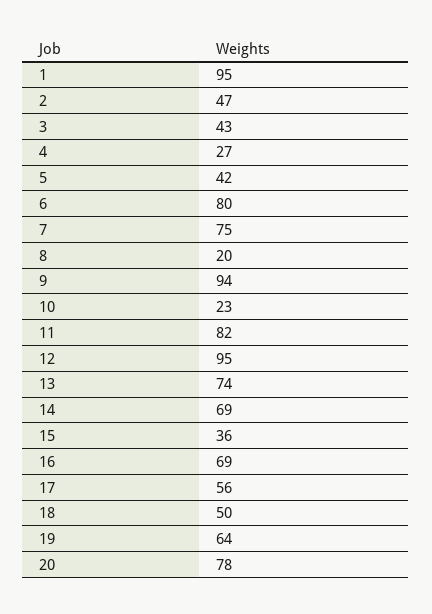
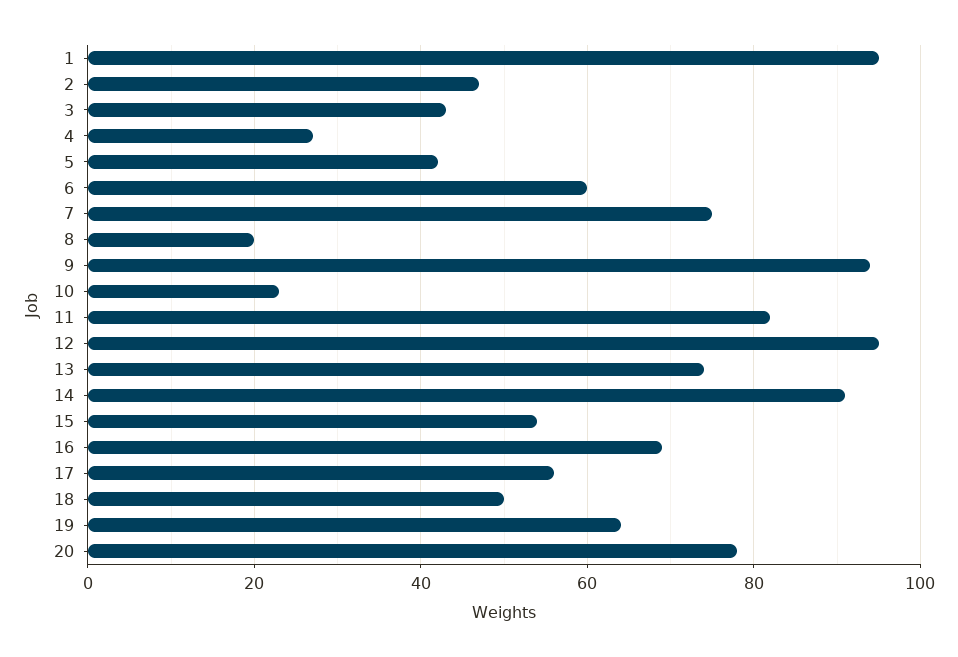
  {
    "1": 95,
    "2": 47,
    "3": 43,
    "4": 27,
    "5": 42,
-   "6": 80,
+   "6": 60,
    "7": 75,
    "8": 20,
    "9": 94,
    "10": 23,
    "11": 82,
    "12": 95,
    "13": 74,
-   "14": 69,
+   "14": 90,
-   "15": 36,
+   "15": 55,
    "16": 69,
    "17": 56,
    "18": 50,
    "19": 64,
    "20": 78
  }

